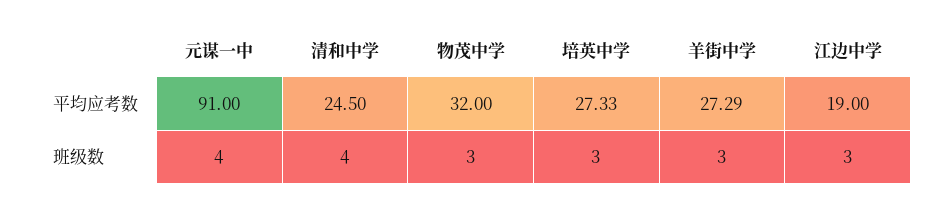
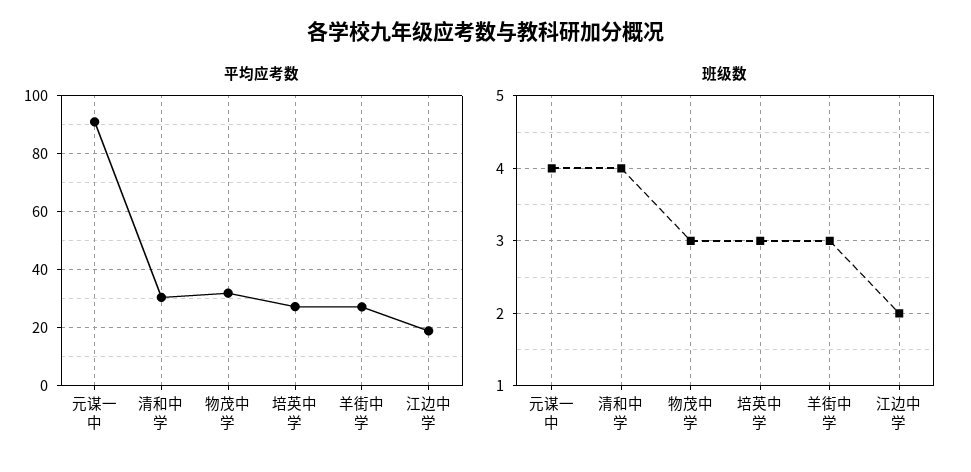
  {
    "平均应考数": {
      "元谋一中": 91,
-     "清和中学": 24.5,
+     "清和中学": 30,
      "物茂中学": 32,
      "培英中学": 27.33,
      "羊街中学": 27.29,
      "江边中学": 19
    },
    "班级数": {
      "元谋一中": 4,
      "清和中学": 4,
      "物茂中学": 3,
      "培英中学": 3,
      "羊街中学": 3,
-     "江边中学": 3
+     "江边中学": 2
    }
  }

